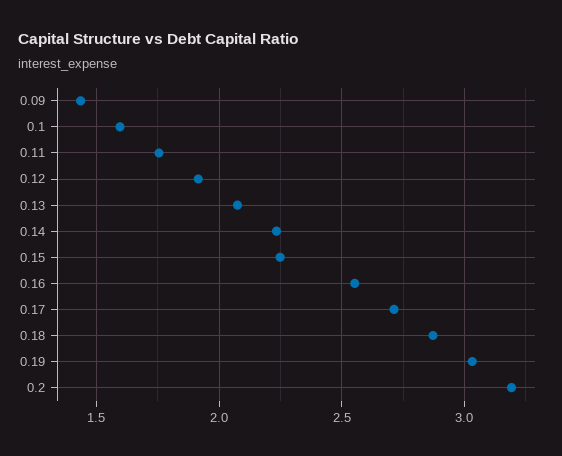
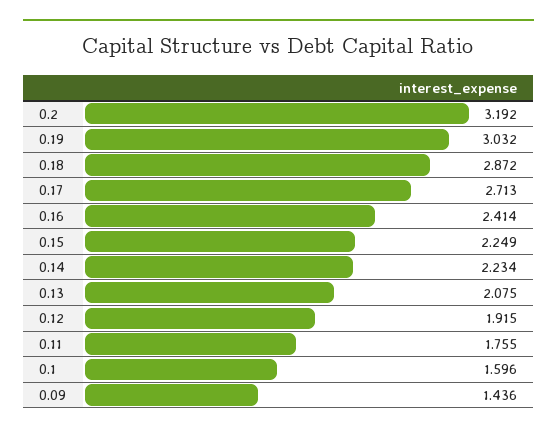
  {
    "0.09": 1.436,
    "0.1": 1.596,
    "0.11": 1.755,
    "0.12": 1.915,
    "0.13": 2.075,
    "0.14": 2.234,
    "0.15": 2.249,
-   "0.16": 2.55,
+   "0.16": 2.414,
    "0.17": 2.713,
    "0.18": 2.872,
    "0.19": 3.032,
    "0.2": 3.192
  }

